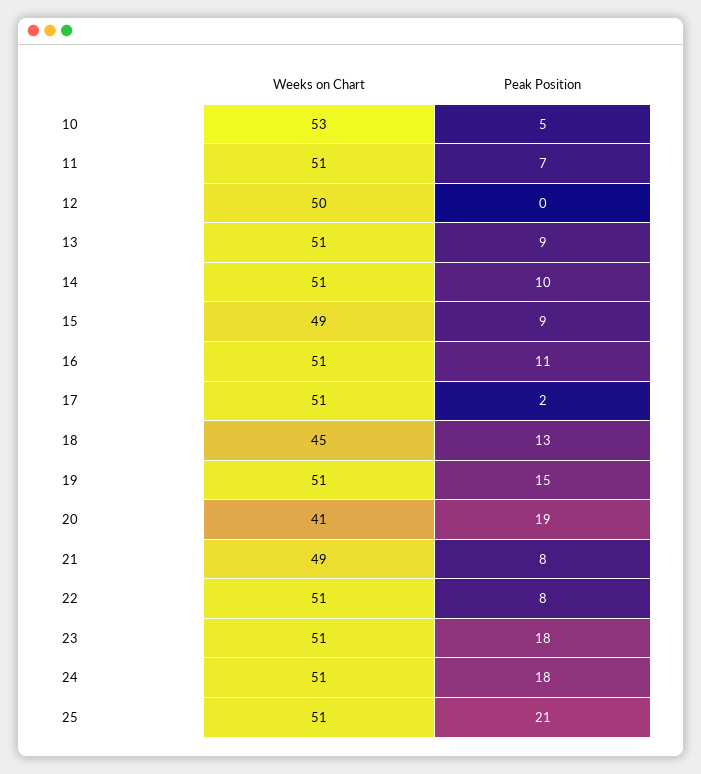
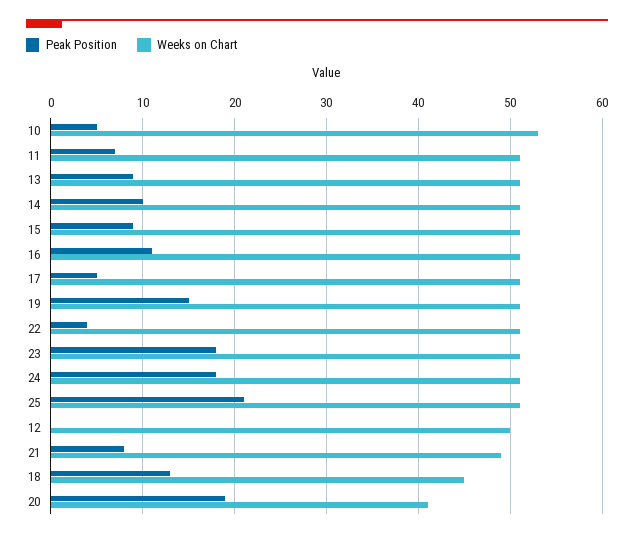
  {
    "Weeks on Chart": {
      "10": 53,
      "11": 51,
      "12": 50,
      "13": 51,
      "14": 51,
-     "15": 49,
+     "15": 51,
      "16": 51,
      "17": 51,
      "18": 45,
      "19": 51,
      "20": 41,
      "21": 49,
      "22": 51,
      "23": 51,
      "24": 51,
      "25": 51
    },
    "Peak Position": {
      "10": 5,
      "11": 7,
      "12": 0,
      "13": 9,
      "14": 10,
      "15": 9,
      "16": 11,
-     "17": 2,
+     "17": 5,
      "18": 13,
      "19": 15,
      "20": 19,
      "21": 8,
-     "22": 8,
+     "22": 4,
      "23": 18,
      "24": 18,
      "25": 21
    }
  }

